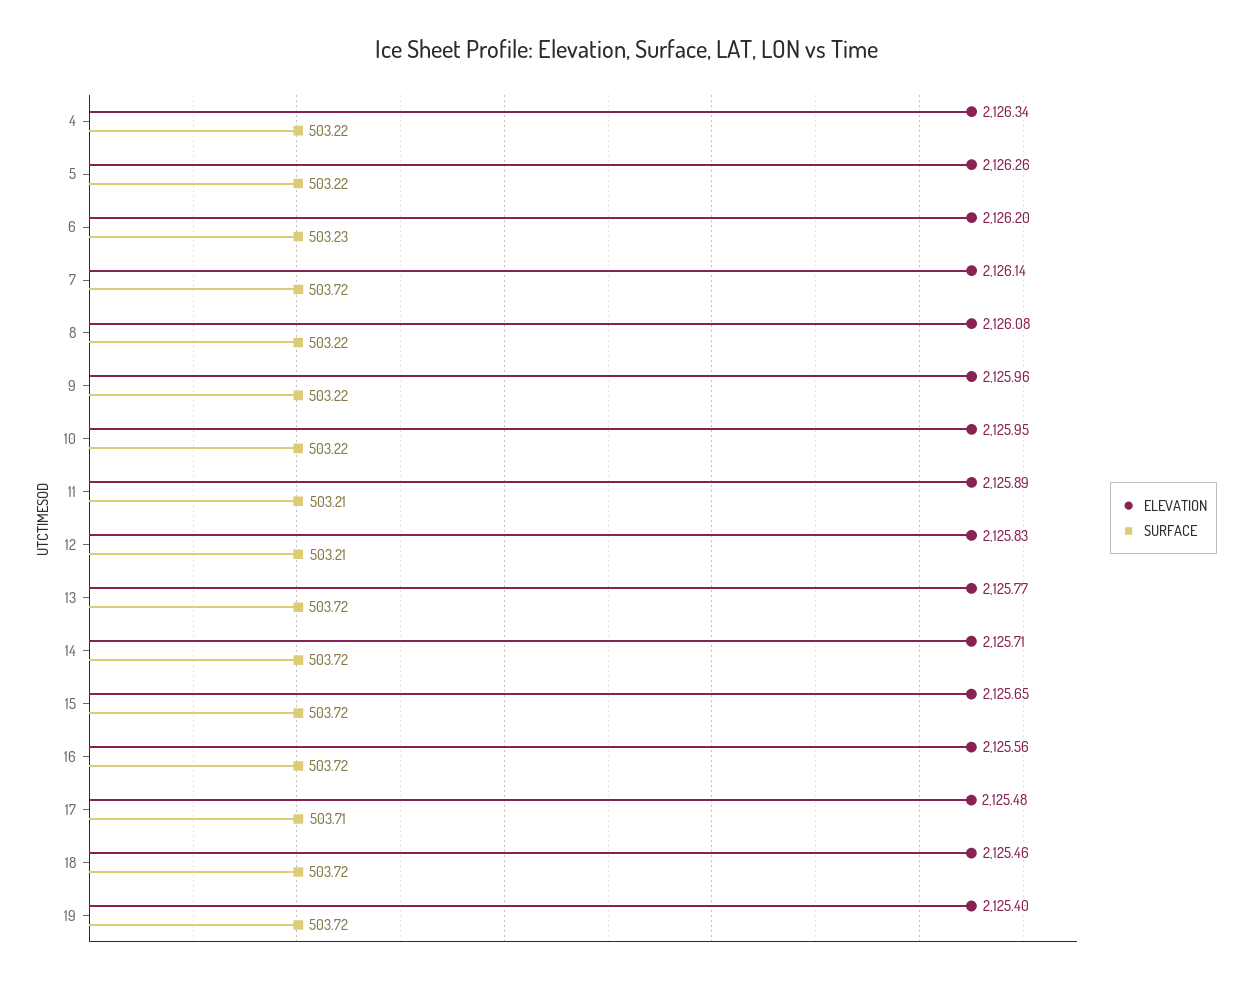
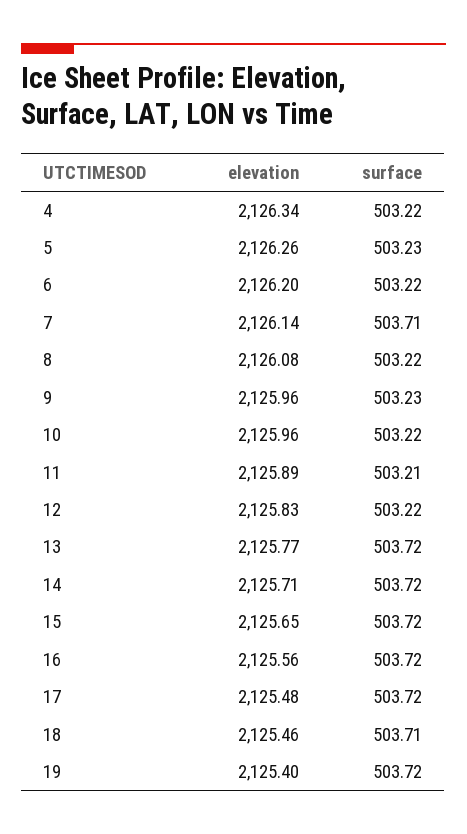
  {
    "ELEVATION": {
      "4": 2126.34,
      "5": 2126.26,
      "6": 2126.2,
      "7": 2126.14,
      "8": 2126.08,
      "9": 2125.96,
-     "10": 2125.95,
+     "10": 2125.96,
      "11": 2125.89,
      "12": 2125.83,
      "13": 2125.77,
      "14": 2125.71,
      "15": 2125.65,
      "16": 2125.56,
      "17": 2125.48,
      "18": 2125.46,
      "19": 2125.4
    },
    "SURFACE": {
      "4": 503.22,
-     "5": 503.22,
+     "5": 503.23,
-     "6": 503.23,
+     "6": 503.22,
-     "7": 503.72,
+     "7": 503.71,
      "8": 503.22,
-     "9": 503.22,
+     "9": 503.23,
      "10": 503.22,
      "11": 503.21,
-     "12": 503.21,
+     "12": 503.22,
      "13": 503.72,
      "14": 503.72,
      "15": 503.72,
      "16": 503.72,
-     "17": 503.71,
+     "17": 503.72,
-     "18": 503.72,
+     "18": 503.71,
      "19": 503.72
    }
  }

